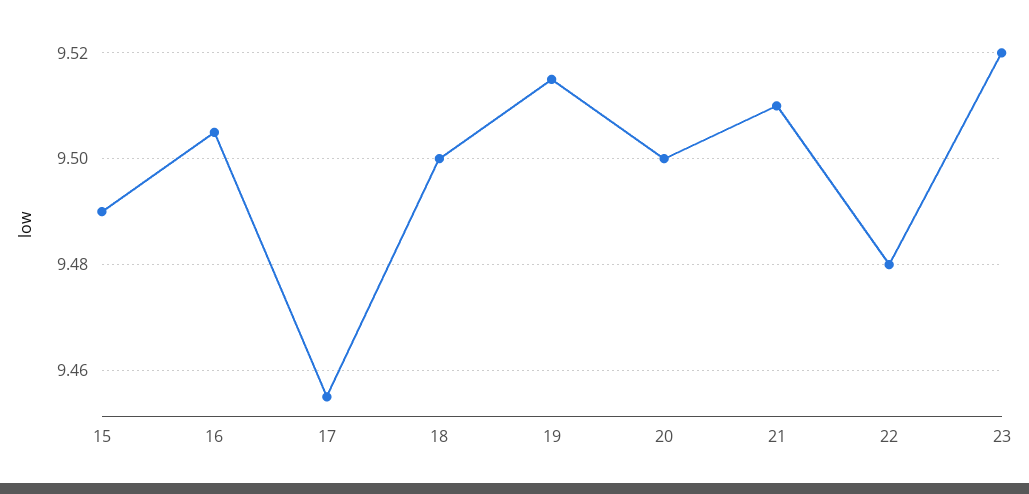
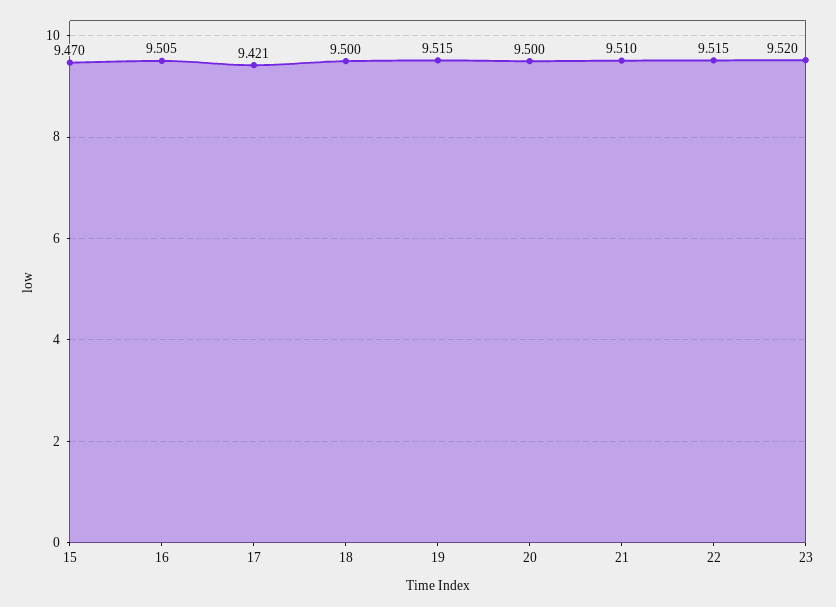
  {
-   "15": 9.49,
+   "15": 9.47,
    "16": 9.505,
-   "17": 9.455,
+   "17": 9.421,
    "18": 9.5,
    "19": 9.515,
    "20": 9.5,
    "21": 9.51,
-   "22": 9.48,
+   "22": 9.515,
    "23": 9.52
  }

